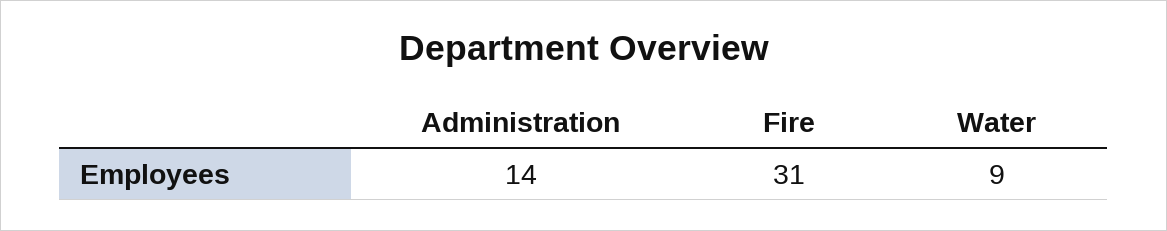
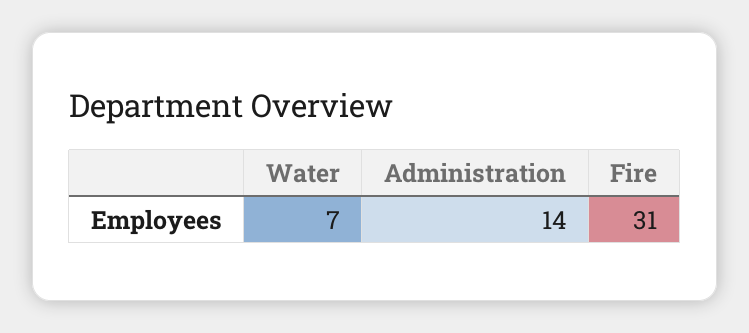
  {
    "Administration": 14,
    "Fire": 31,
-   "Water": 9
+   "Water": 7
  }

